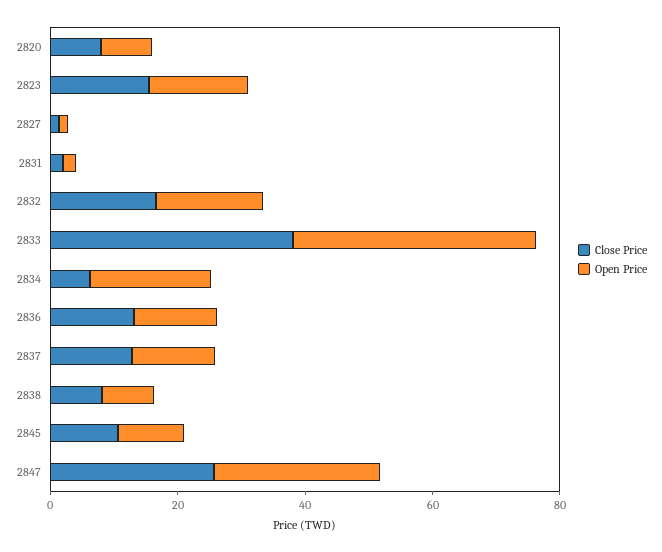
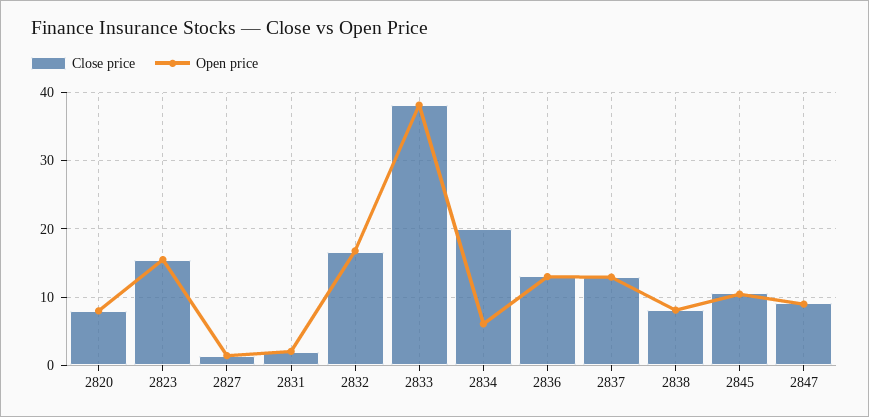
  {
    "Close Price": {
      "2820": 8,
      "2823": 16,
      "2827": 1,
      "2831": 2,
      "2832": 17,
      "2833": 38,
-     "2834": 5,
+     "2834": 20,
      "2836": 13,
      "2837": 13,
      "2838": 8,
      "2845": 11,
-     "2847": 25
+     "2847": 9
    },
    "Open Price": {
      "2820": 8,
      "2823": 16,
      "2827": 1,
      "2831": 2,
      "2832": 17,
      "2833": 38,
-     "2834": 20,
+     "2834": 6,
      "2836": 13,
      "2837": 13,
      "2838": 8,
      "2845": 10,
-     "2847": 25
+     "2847": 9
    }
  }

